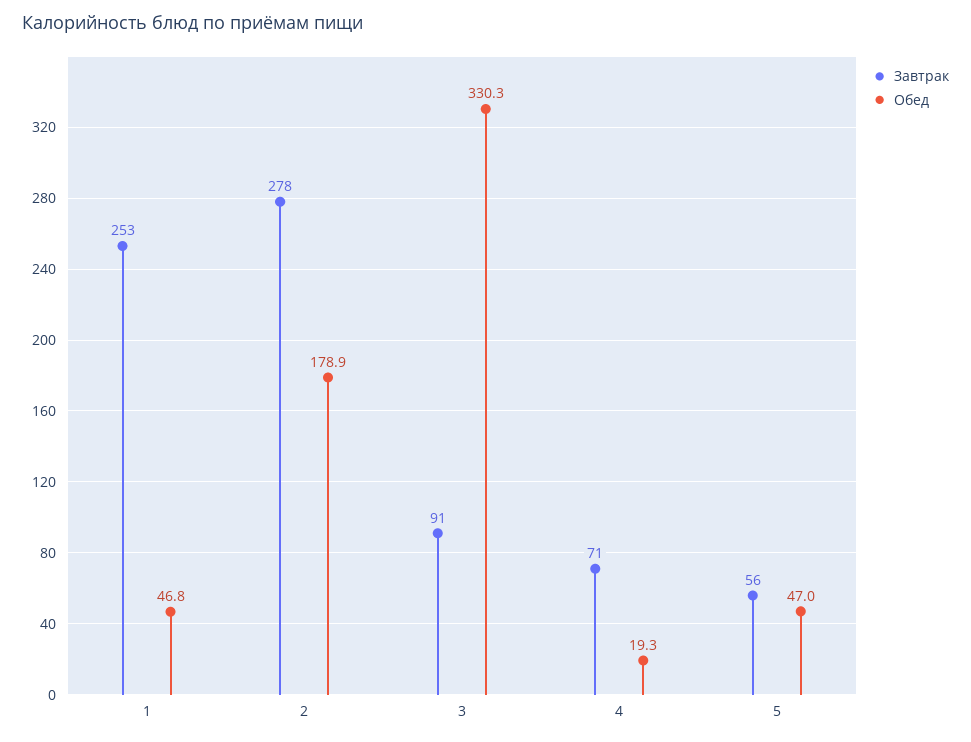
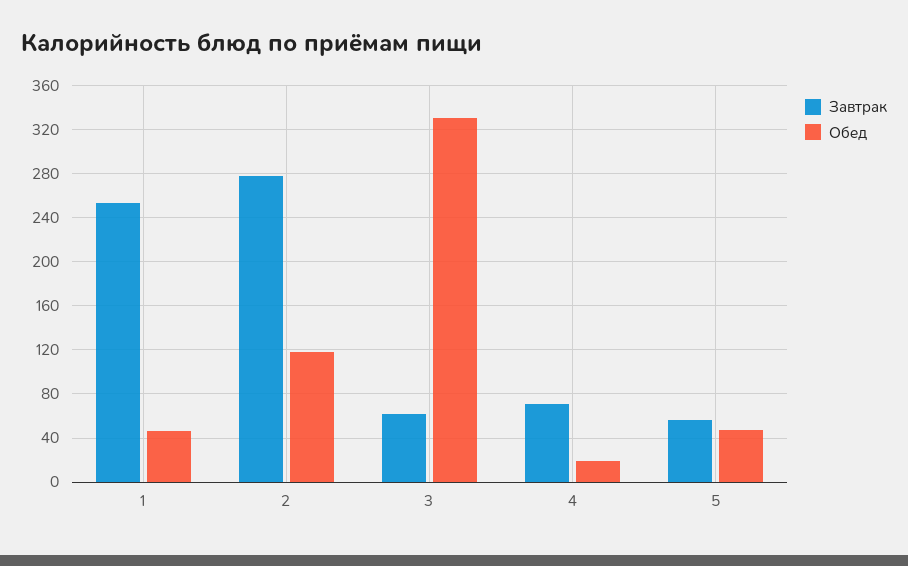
  {
    "Завтрак": {
      "1": 253,
      "2": 278,
-     "3": 91,
+     "3": 60,
      "4": 71,
      "5": 56
    },
    "Обед": {
      "1": 46.8,
-     "2": 178.9,
+     "2": 120,
      "3": 330.3,
      "4": 19.3,
      "5": 47
    }
  }

